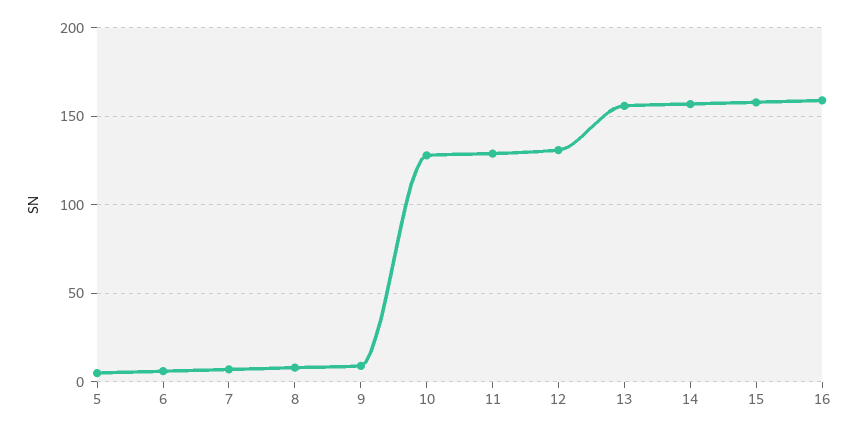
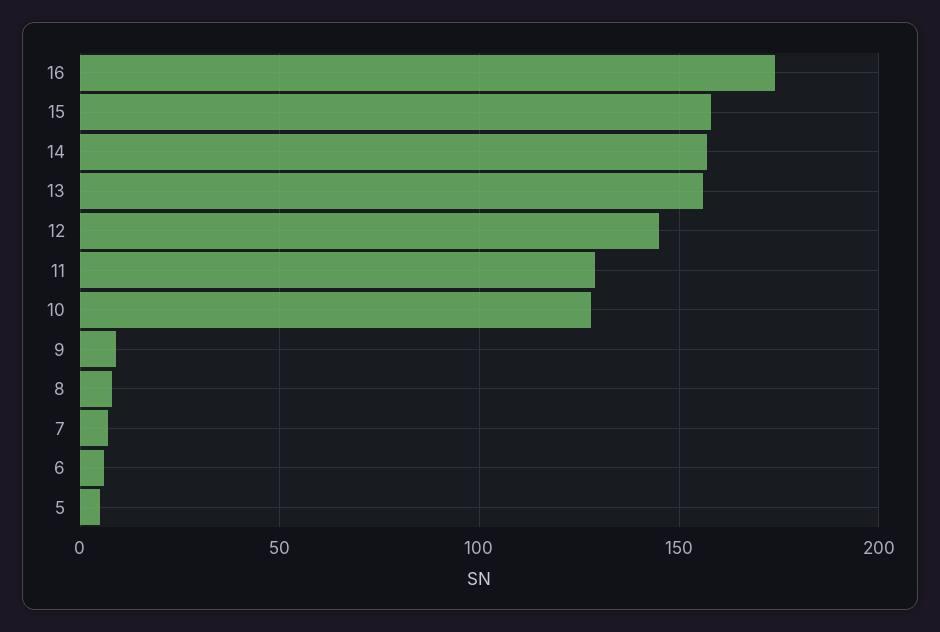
  {
    "5": 5,
    "6": 5,
    "7": 5,
    "8": 10,
    "9": 10,
    "10": 130,
    "11": 130,
-   "12": 130,
+   "12": 145,
    "13": 155,
    "14": 155,
    "15": 160,
-   "16": 160
+   "16": 175
  }

